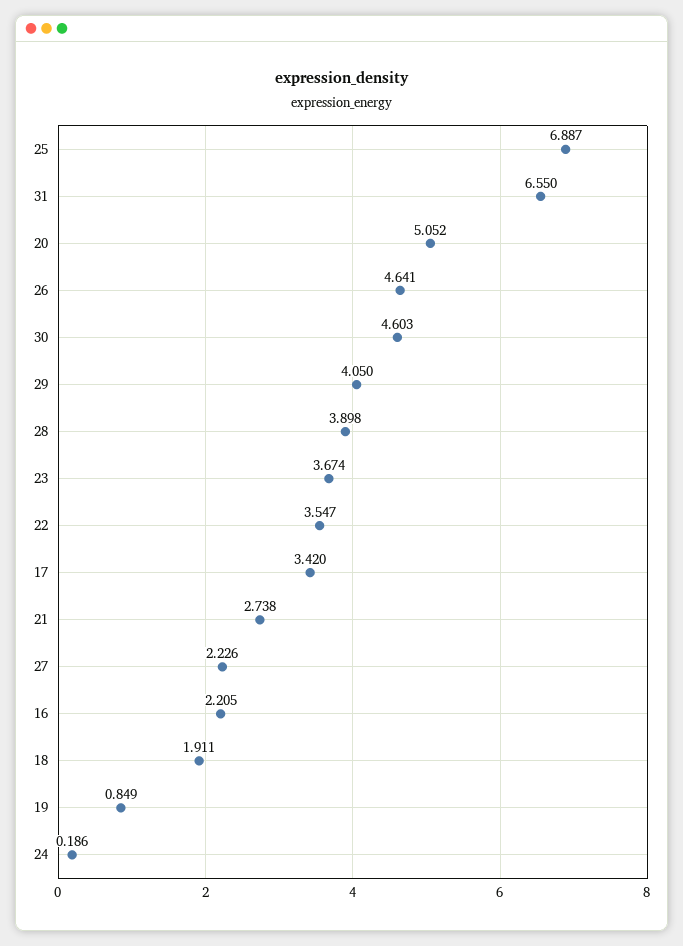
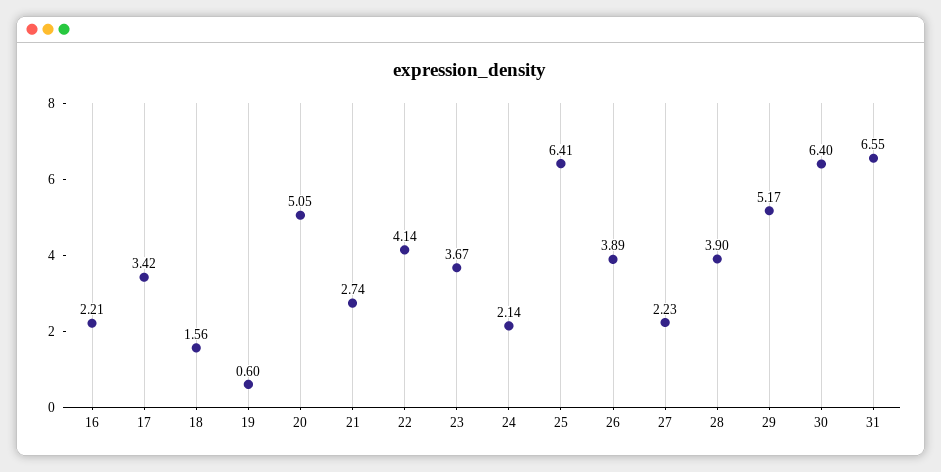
  {
-   "25": 6.887,
+   "25": 6.41,
    "31": 6.55,
    "20": 5.052,
-   "26": 4.641,
+   "26": 3.89,
-   "30": 4.603,
+   "30": 6.4,
-   "29": 4.05,
+   "29": 5.17,
    "28": 3.898,
    "23": 3.674,
-   "22": 3.547,
+   "22": 4.14,
    "17": 3.42,
    "21": 2.738,
    "27": 2.226,
    "16": 2.205,
-   "18": 1.911,
+   "18": 1.56,
-   "19": 0.849,
+   "19": 0.6,
-   "24": 0.186
+   "24": 2.14
  }

